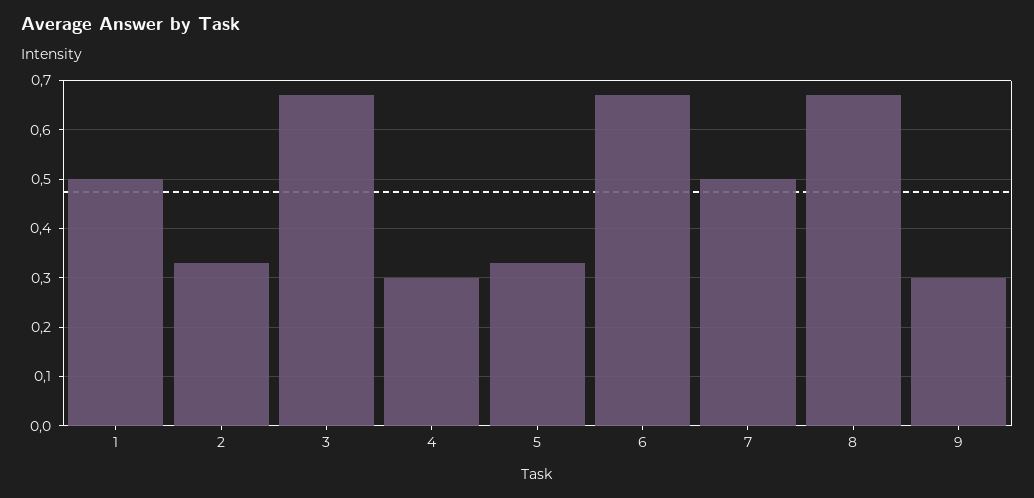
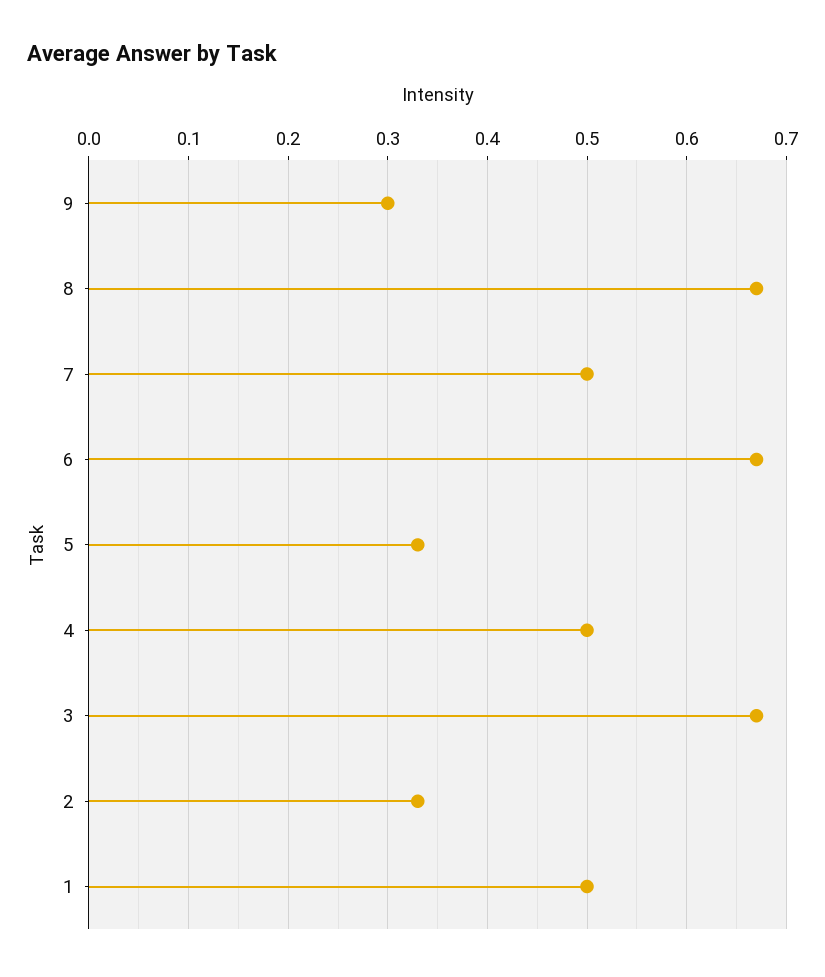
  {
    "1": 0.5,
    "2": 0.33,
    "3": 0.67,
-   "4": 0.3,
+   "4": 0.5,
    "5": 0.33,
    "6": 0.67,
    "7": 0.5,
    "8": 0.67,
    "9": 0.3
  }

